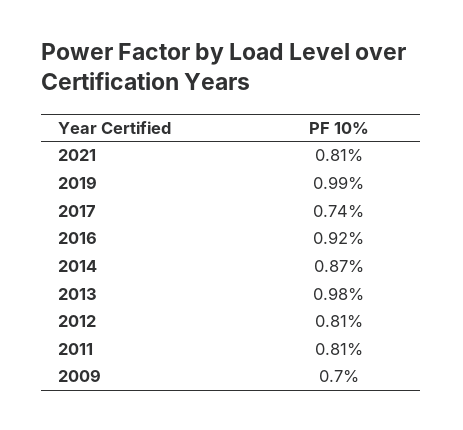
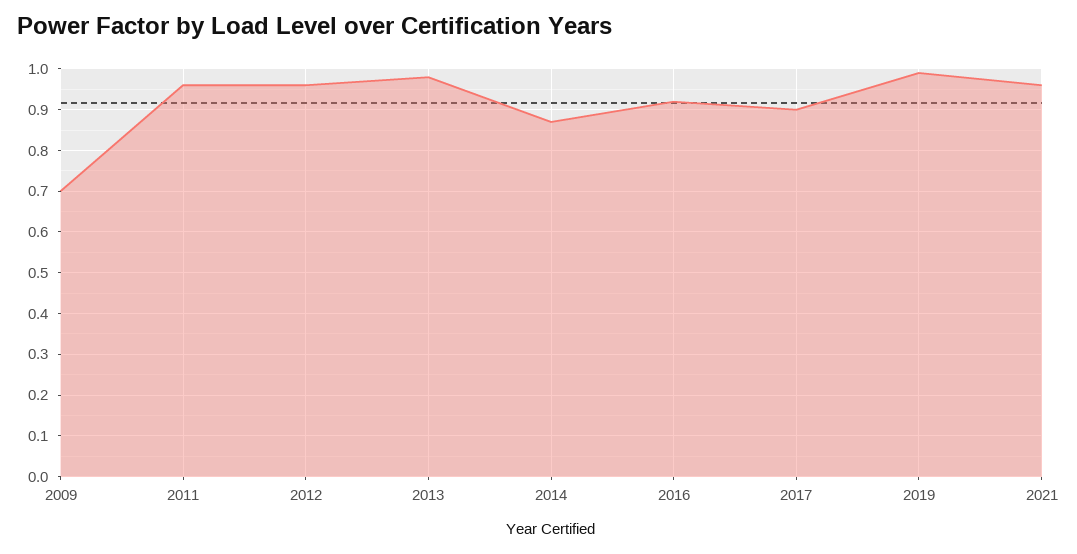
  {
-   "2021": 0.81,
+   "2021": 0.95,
    "2019": 0.99,
-   "2017": 0.74,
+   "2017": 0.9,
    "2016": 0.92,
    "2014": 0.87,
    "2013": 0.98,
-   "2012": 0.81,
+   "2012": 0.95,
-   "2011": 0.81,
+   "2011": 0.95,
    "2009": 0.7
  }

